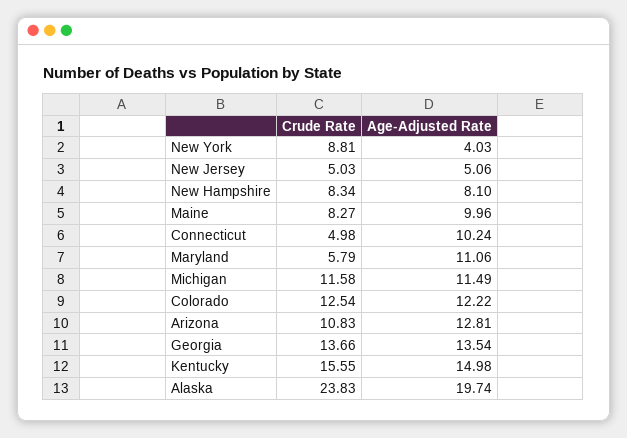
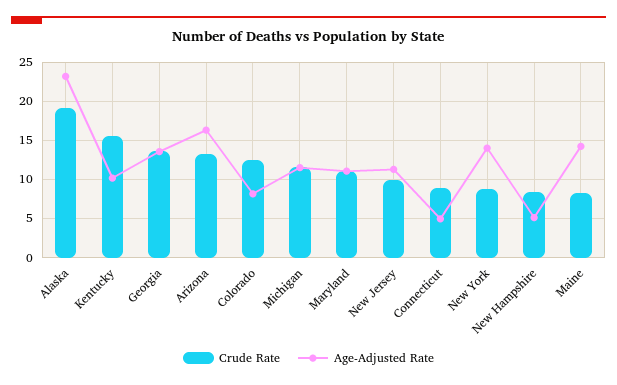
  {
    "Crude Rate": {
      "New York": 8.81,
-     "New Jersey": 5.03,
+     "New Jersey": 10,
      "New Hampshire": 8.34,
      "Maine": 8.27,
-     "Connecticut": 4.98,
+     "Connecticut": 9,
-     "Maryland": 5.79,
+     "Maryland": 11,
      "Michigan": 11.58,
      "Colorado": 12.54,
-     "Arizona": 10.83,
+     "Arizona": 13,
      "Georgia": 13.66,
      "Kentucky": 15.55,
-     "Alaska": 23.83
+     "Alaska": 19
    },
    "Age-Adjusted Rate": {
-     "New York": 4.03,
+     "New York": 14,
-     "New Jersey": 5.06,
+     "New Jersey": 11,
-     "New Hampshire": 8.1,
+     "New Hampshire": 5,
-     "Maine": 9.96,
+     "Maine": 14,
-     "Connecticut": 10.24,
+     "Connecticut": 5,
      "Maryland": 11.06,
      "Michigan": 11.49,
-     "Colorado": 12.22,
+     "Colorado": 8,
-     "Arizona": 12.81,
+     "Arizona": 16,
      "Georgia": 13.54,
-     "Kentucky": 14.98,
+     "Kentucky": 10,
-     "Alaska": 19.74
+     "Alaska": 23
    }
  }

